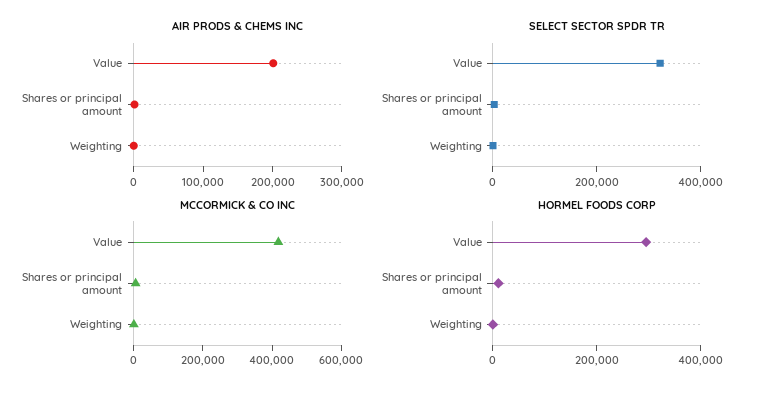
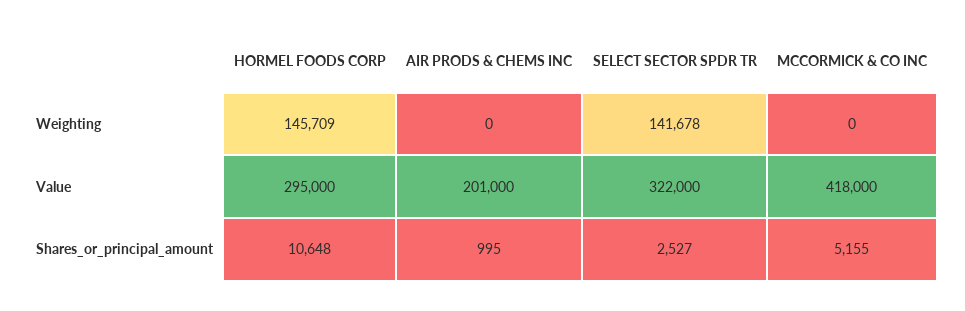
  {
    "AIR PRODS & CHEMS INC": {
      "Value": 201000,
      "Shares or principal amount": 995,
      "Weighting": 0
    },
    "SELECT SECTOR SPDR TR": {
      "Value": 322000,
      "Shares or principal amount": 2527,
-     "Weighting": 0
+     "Weighting": 141678
    },
    "MCCORMICK & CO INC": {
      "Value": 418000,
      "Shares or principal amount": 5155,
      "Weighting": 0
    },
    "HORMEL FOODS CORP": {
      "Value": 295000,
      "Shares or principal amount": 10648,
-     "Weighting": 0
+     "Weighting": 145709
    }
  }

